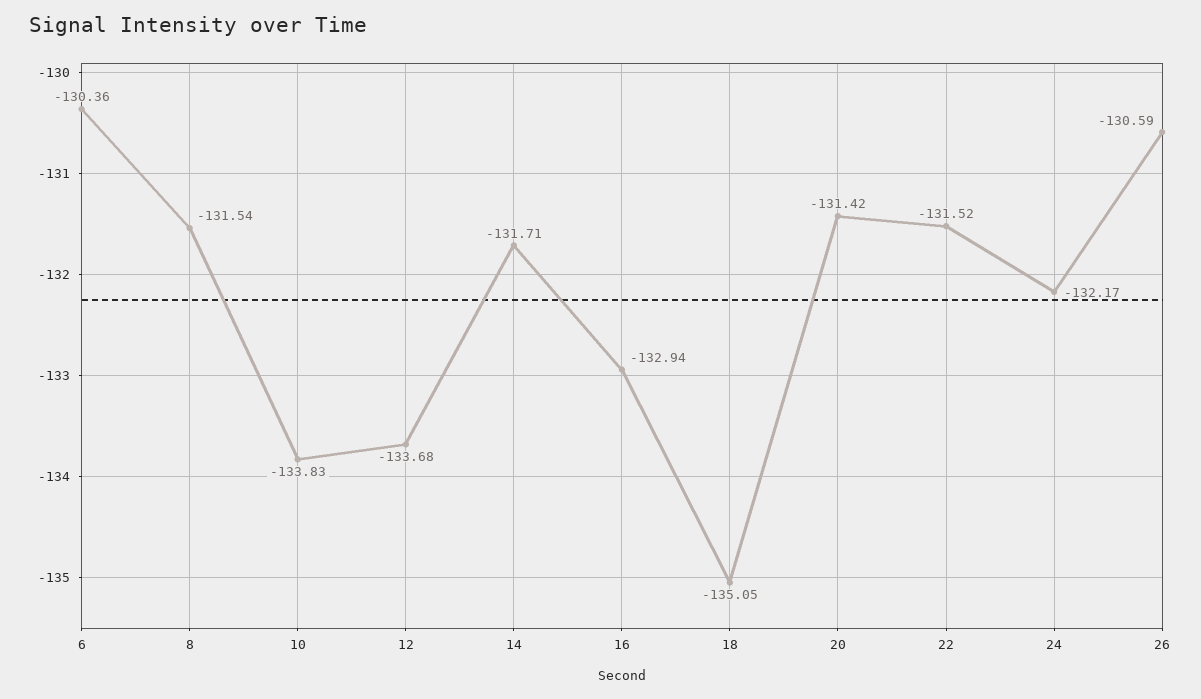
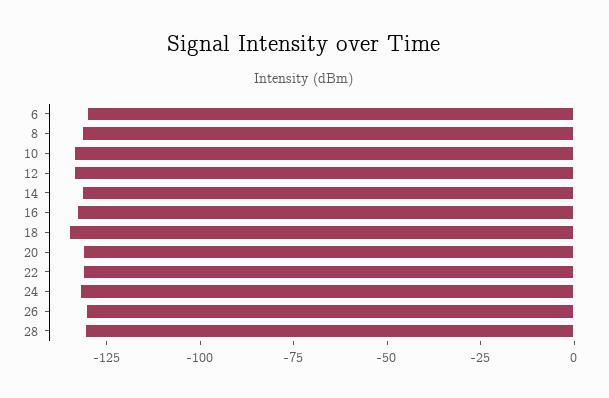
  {
    "6": -130.36,
    "8": -131.54,
    "10": -133.83,
    "12": -133.68,
    "14": -131.71,
    "16": -132.94,
    "18": -135.05,
    "20": -131.42,
    "22": -131.52,
    "24": -132.17,
-   "26": -130.59
+   "26": -130.59,
+   "28": -130
  }

